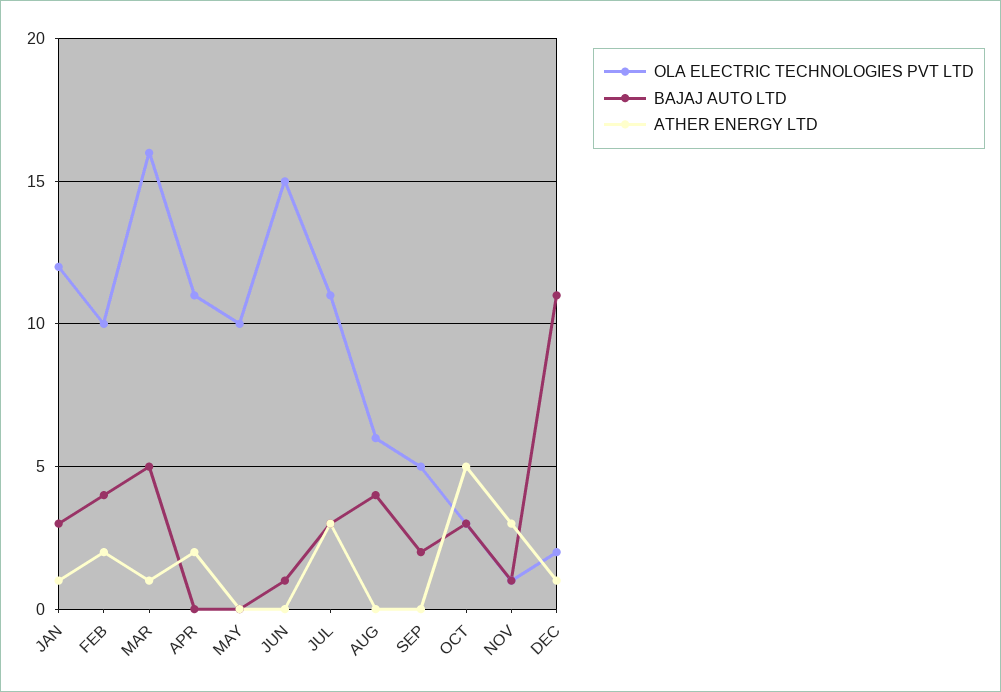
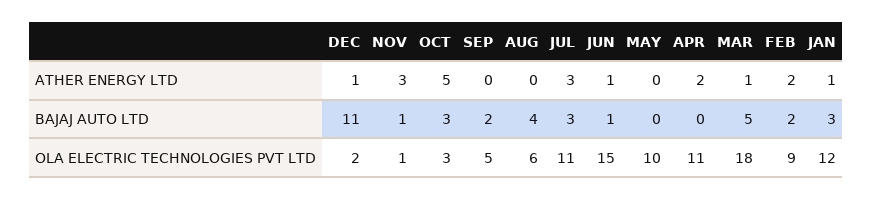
  {
    "OLA ELECTRIC TECHNOLOGIES PVT LTD": {
      "JAN": 12,
-     "FEB": 10,
+     "FEB": 9,
-     "MAR": 16,
+     "MAR": 18,
      "APR": 11,
      "MAY": 10,
      "JUN": 15,
      "JUL": 11,
      "AUG": 6,
      "SEP": 5,
      "OCT": 3,
      "NOV": 1,
      "DEC": 2
    },
    "BAJAJ AUTO LTD": {
      "JAN": 3,
-     "FEB": 4,
+     "FEB": 2,
      "MAR": 5,
      "APR": 0,
      "MAY": 0,
      "JUN": 1,
      "JUL": 3,
      "AUG": 4,
      "SEP": 2,
      "OCT": 3,
      "NOV": 1,
      "DEC": 11
    },
    "ATHER ENERGY LTD": {
      "JAN": 1,
      "FEB": 2,
      "MAR": 1,
      "APR": 2,
      "MAY": 0,
-     "JUN": 0,
+     "JUN": 1,
      "JUL": 3,
      "AUG": 0,
      "SEP": 0,
      "OCT": 5,
      "NOV": 3,
      "DEC": 1
    }
  }

